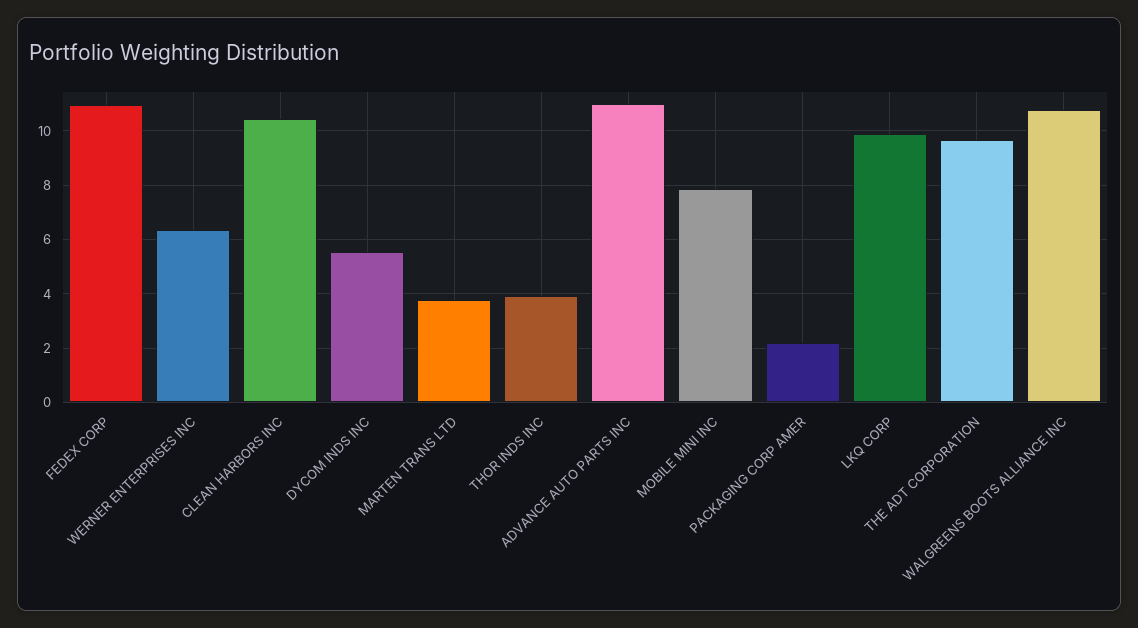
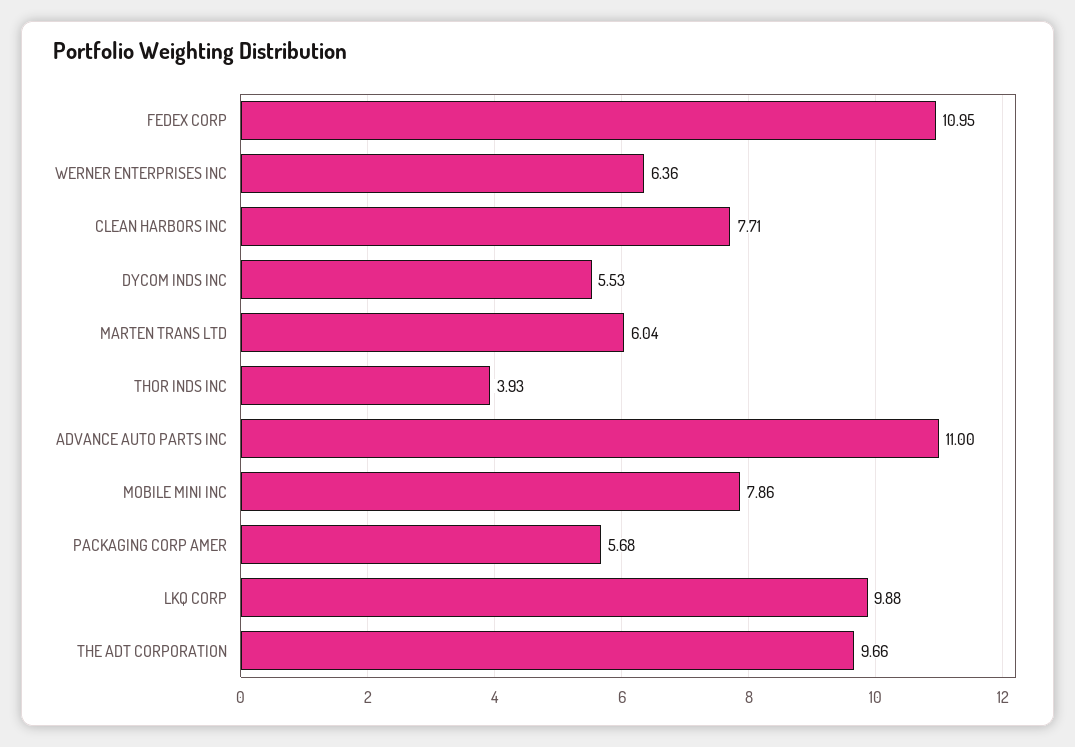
  {
    "FEDEX CORP": 10.95,
    "WERNER ENTERPRISES INC": 6.36,
-   "CLEAN HARBORS INC": 10.5,
+   "CLEAN HARBORS INC": 7.71,
    "DYCOM INDS INC": 5.53,
-   "MARTEN TRANS LTD": 3.75,
+   "MARTEN TRANS LTD": 6.04,
    "THOR INDS INC": 3.93,
    "ADVANCE AUTO PARTS INC": 11,
    "MOBILE MINI INC": 7.86,
-   "PACKAGING CORP AMER": 2.25,
+   "PACKAGING CORP AMER": 5.68,
    "LKQ CORP": 9.88,
-   "THE ADT CORPORATION": 9.66,
+   "THE ADT CORPORATION": 9.66
-   "WALGREENS BOOTS ALLIANCE INC": 10.75
  }

